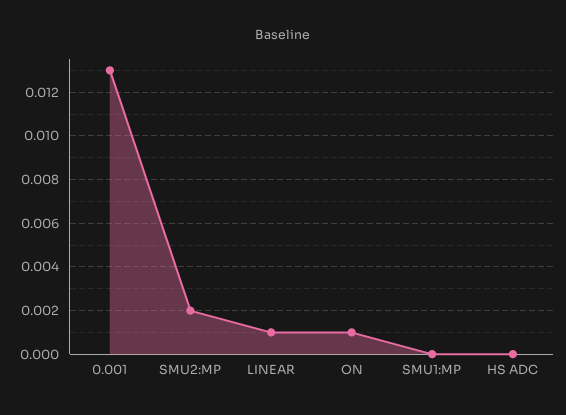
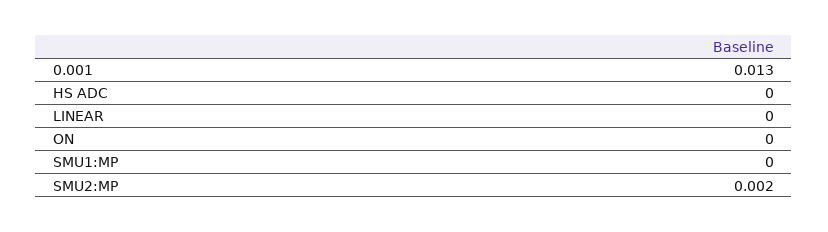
  {
    "0.001": 0.013,
    "SMU2:MP": 0.002,
-   "LINEAR": 0.001,
+   "LINEAR": 0,
-   "ON": 0.001,
+   "ON": 0,
    "SMU1:MP": 0,
    "HS ADC": 0
  }

